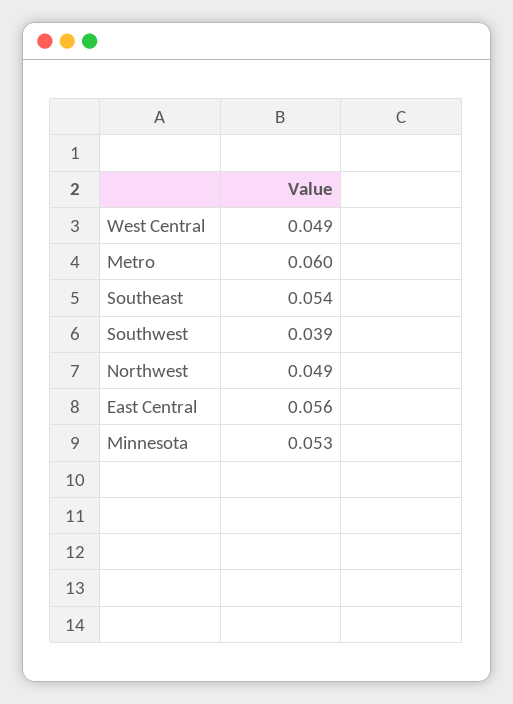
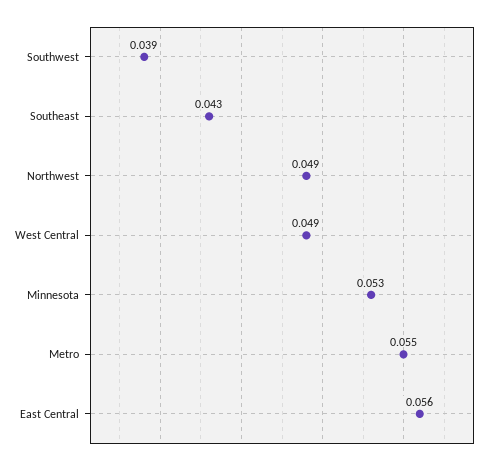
  {
    "West Central": 0.049,
-   "Metro": 0.06,
+   "Metro": 0.055,
-   "Southeast": 0.054,
+   "Southeast": 0.043,
    "Southwest": 0.039,
    "Northwest": 0.049,
    "East Central": 0.056,
    "Minnesota": 0.053
  }

